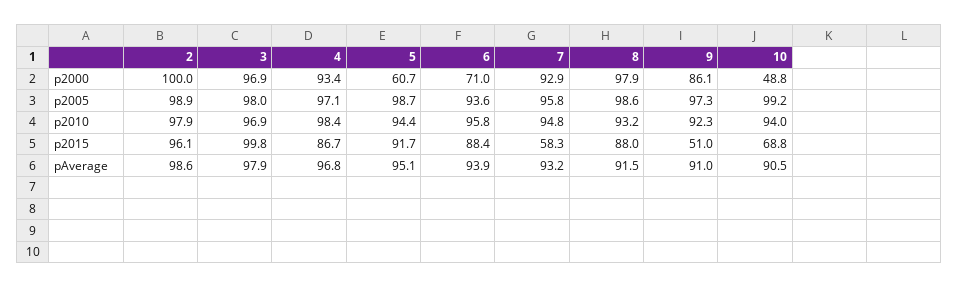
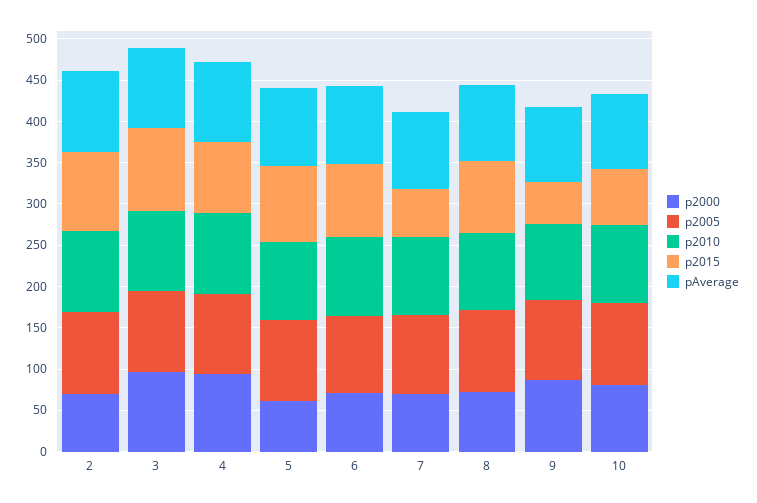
  {
    "p2000": {
-     "2": 100,
+     "2": 70,
      "3": 96.9,
      "4": 93.4,
      "5": 60.7,
      "6": 71,
-     "7": 92.9,
+     "7": 70,
-     "8": 97.9,
+     "8": 70,
      "9": 86.1,
-     "10": 48.8
+     "10": 80
    },
    "p2005": {
      "2": 98.9,
      "3": 98,
      "4": 97.1,
      "5": 98.7,
      "6": 93.6,
      "7": 95.8,
      "8": 98.6,
      "9": 97.3,
      "10": 99.2
    },
    "p2010": {
      "2": 97.9,
      "3": 96.9,
      "4": 98.4,
      "5": 94.4,
      "6": 95.8,
      "7": 94.8,
      "8": 93.2,
      "9": 92.3,
      "10": 94
    },
    "p2015": {
      "2": 96.1,
      "3": 99.8,
      "4": 86.7,
      "5": 91.7,
      "6": 88.4,
      "7": 58.3,
      "8": 88,
      "9": 51,
      "10": 68.8
    },
    "pAverage": {
      "2": 98.6,
      "3": 97.9,
      "4": 96.8,
      "5": 95.1,
      "6": 93.9,
      "7": 93.2,
      "8": 91.5,
      "9": 91,
      "10": 90.5
    }
  }

